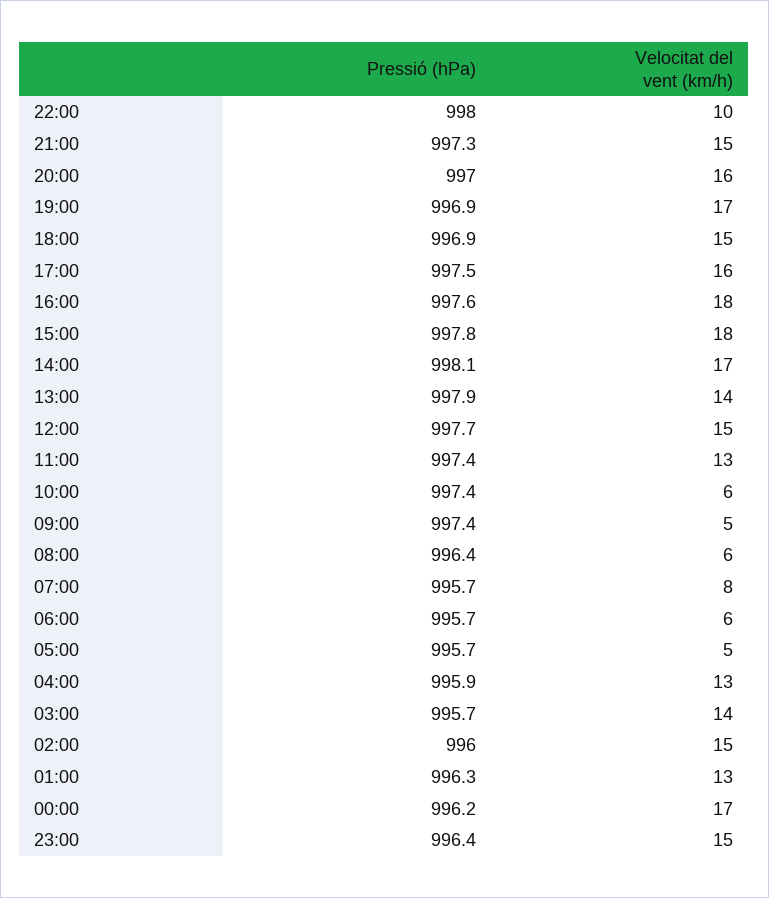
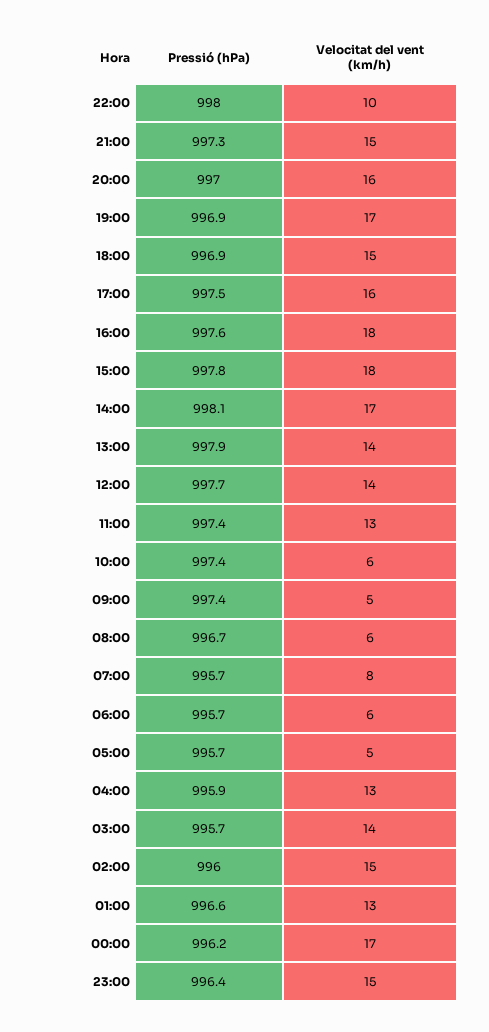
  {
    "Pressió (hPa)": {
      "22:00": 998,
      "21:00": 997.3,
      "20:00": 997,
      "19:00": 996.9,
      "18:00": 996.9,
      "17:00": 997.5,
      "16:00": 997.6,
      "15:00": 997.8,
      "14:00": 998.1,
      "13:00": 997.9,
      "12:00": 997.7,
      "11:00": 997.4,
      "10:00": 997.4,
      "09:00": 997.4,
-     "08:00": 996.4,
+     "08:00": 996.7,
      "07:00": 995.7,
      "06:00": 995.7,
      "05:00": 995.7,
      "04:00": 995.9,
      "03:00": 995.7,
      "02:00": 996,
-     "01:00": 996.3,
+     "01:00": 996.6,
      "00:00": 996.2,
      "23:00": 996.4
    },
    "Velocitat del vent (km/h)": {
      "22:00": 10,
      "21:00": 15,
      "20:00": 16,
      "19:00": 17,
      "18:00": 15,
      "17:00": 16,
      "16:00": 18,
      "15:00": 18,
      "14:00": 17,
      "13:00": 14,
-     "12:00": 15,
+     "12:00": 14,
      "11:00": 13,
      "10:00": 6,
      "09:00": 5,
      "08:00": 6,
      "07:00": 8,
      "06:00": 6,
      "05:00": 5,
      "04:00": 13,
      "03:00": 14,
      "02:00": 15,
      "01:00": 13,
      "00:00": 17,
      "23:00": 15
    }
  }

